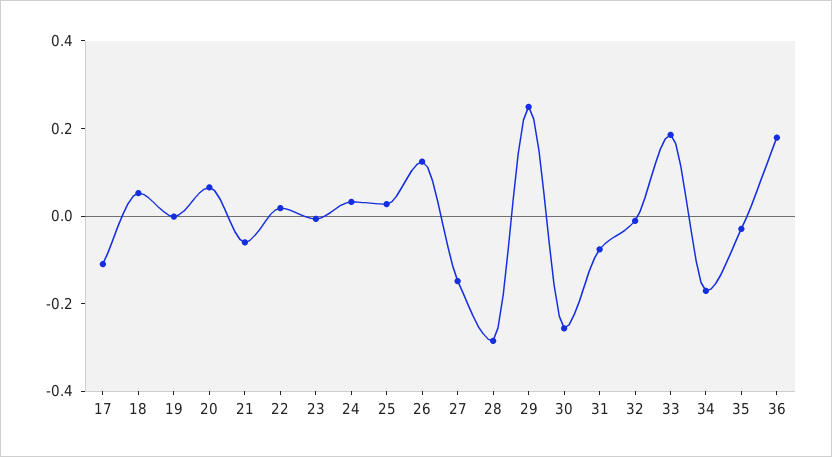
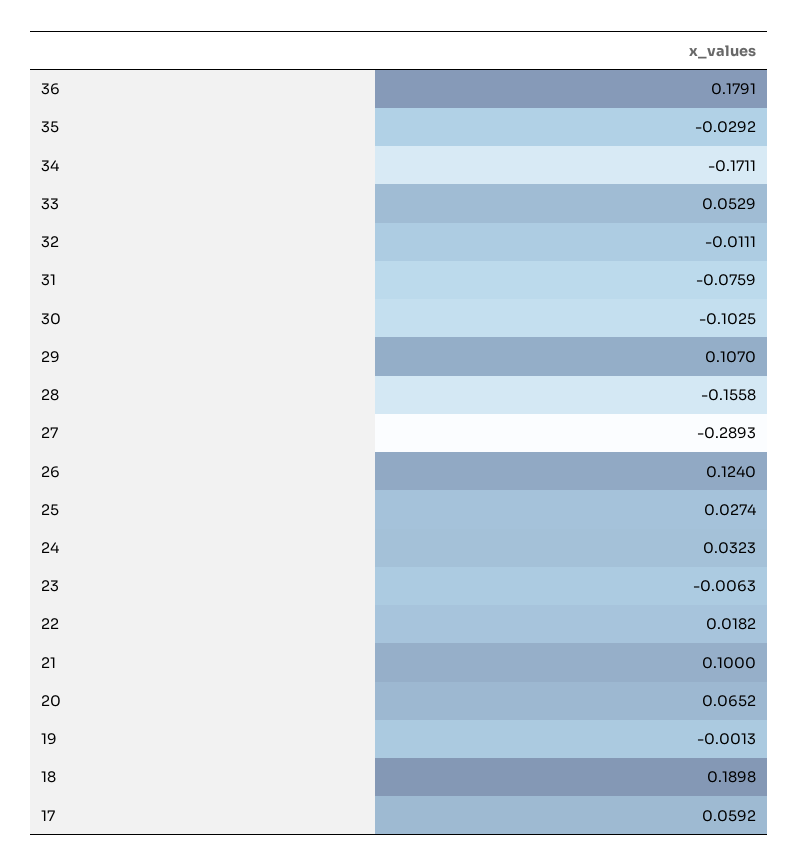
  {
-   "17": -0.1,
+   "17": 0.0592,
-   "18": 0.05,
+   "18": 0.1898,
    "19": -0.0013,
    "20": 0.0652,
-   "21": -0.05,
+   "21": 0.1,
    "22": 0.0182,
    "23": -0.0063,
    "24": 0.0323,
    "25": 0.0274,
    "26": 0.124,
-   "27": -0.15,
+   "27": -0.2893,
-   "28": -0.3,
+   "28": -0.1558,
-   "29": 0.25,
+   "29": 0.107,
-   "30": -0.25,
+   "30": -0.1025,
    "31": -0.0759,
    "32": -0.0111,
-   "33": 0.2,
+   "33": 0.0529,
    "34": -0.1711,
    "35": -0.0292,
    "36": 0.1791
  }

